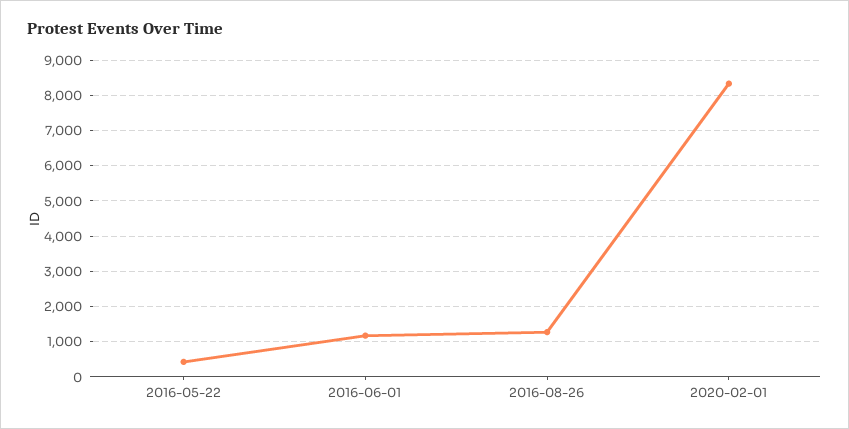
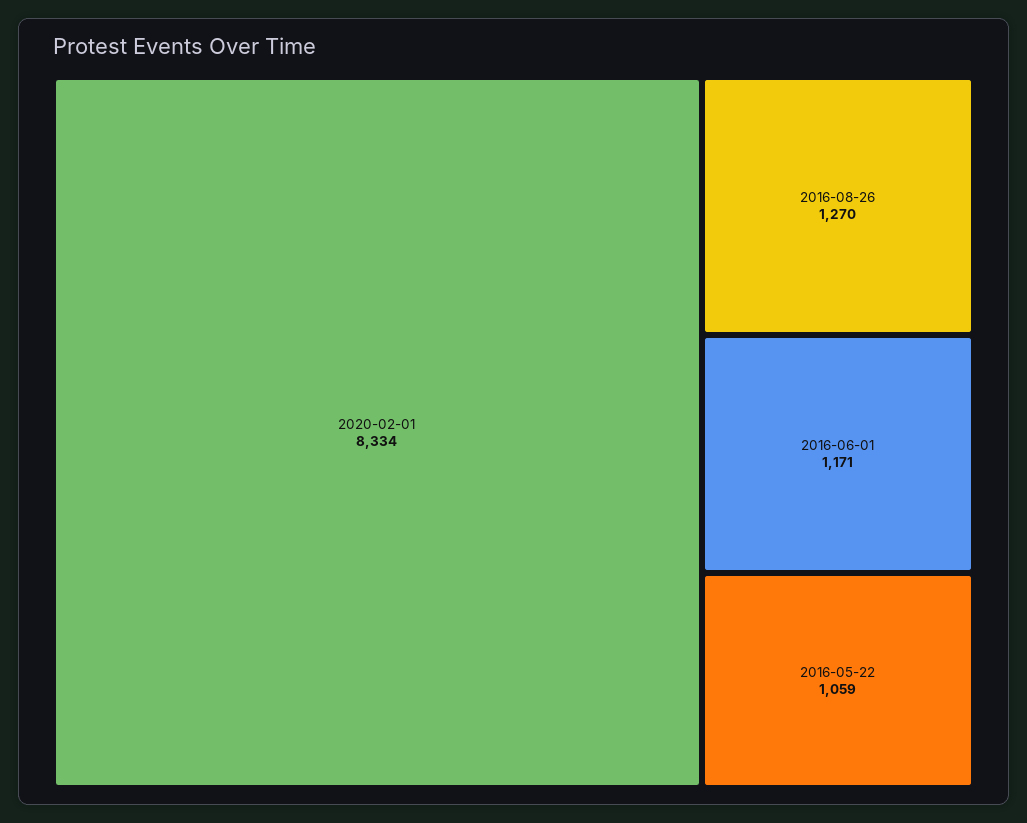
  {
-   "2016-05-22": 400,
+   "2016-05-22": 1059,
    "2016-06-01": 1171,
    "2016-08-26": 1270,
    "2020-02-01": 8334
  }

